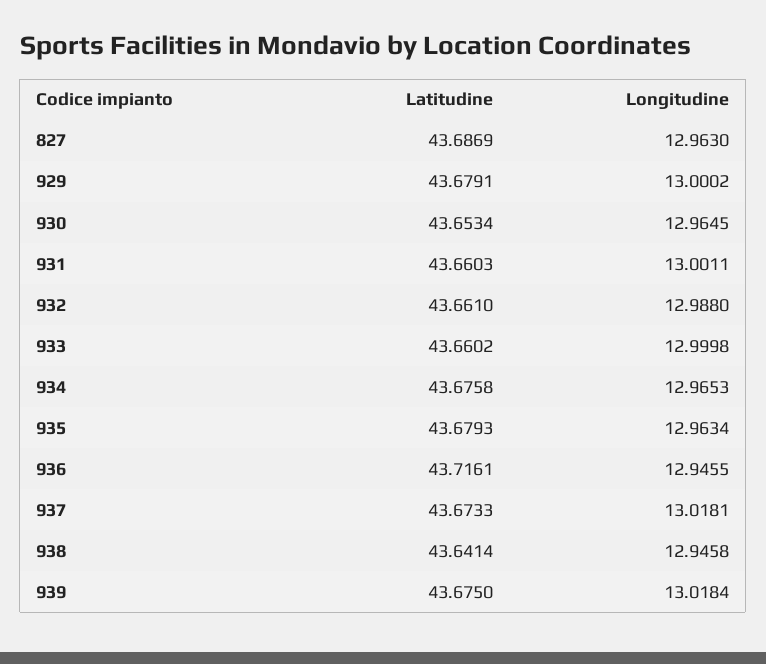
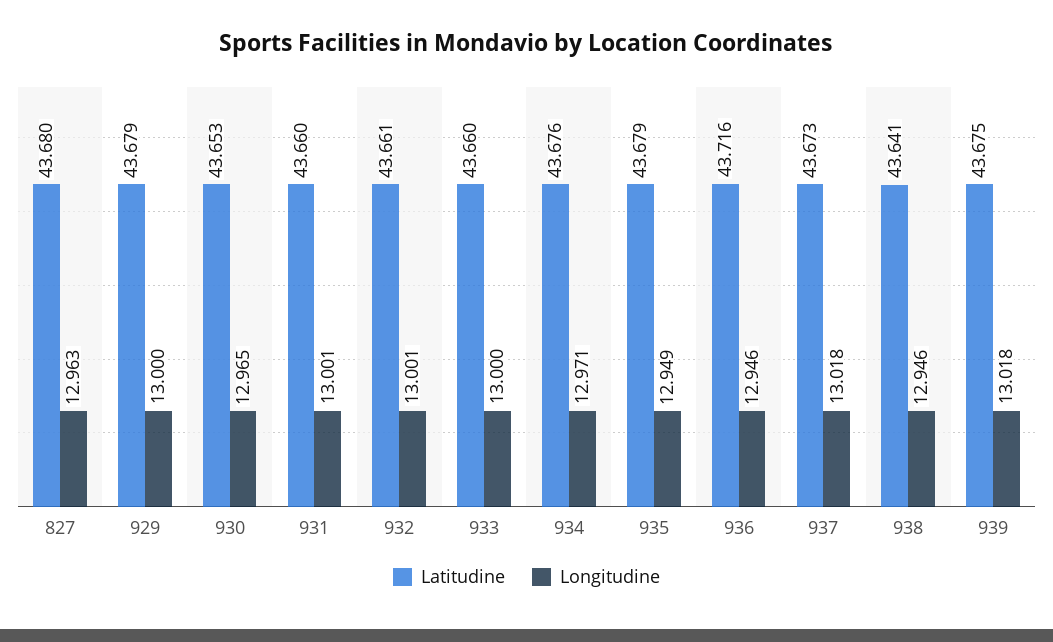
  {
    "Latitudine": {
-     "827": 43.6869,
+     "827": 43.68,
      "929": 43.6791,
      "930": 43.6534,
      "931": 43.6603,
      "932": 43.661,
      "933": 43.6602,
      "934": 43.6758,
      "935": 43.6793,
      "936": 43.7161,
      "937": 43.6733,
      "938": 43.6414,
      "939": 43.675
    },
    "Longitudine": {
      "827": 12.963,
      "929": 13.0002,
      "930": 12.9645,
      "931": 13.0011,
-     "932": 12.988,
+     "932": 13.001,
      "933": 12.9998,
-     "934": 12.9653,
+     "934": 12.971,
-     "935": 12.9634,
+     "935": 12.949,
      "936": 12.9455,
      "937": 13.0181,
      "938": 12.9458,
      "939": 13.0184
    }
  }

